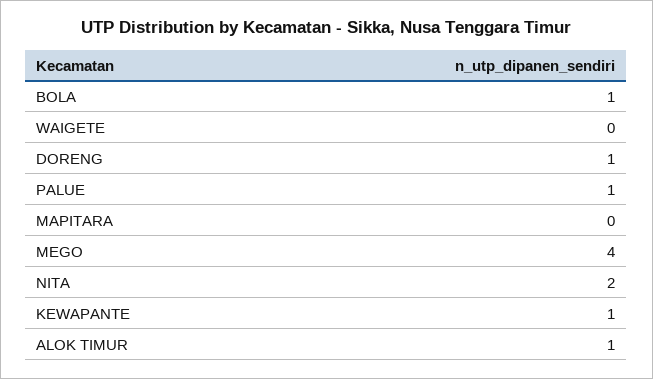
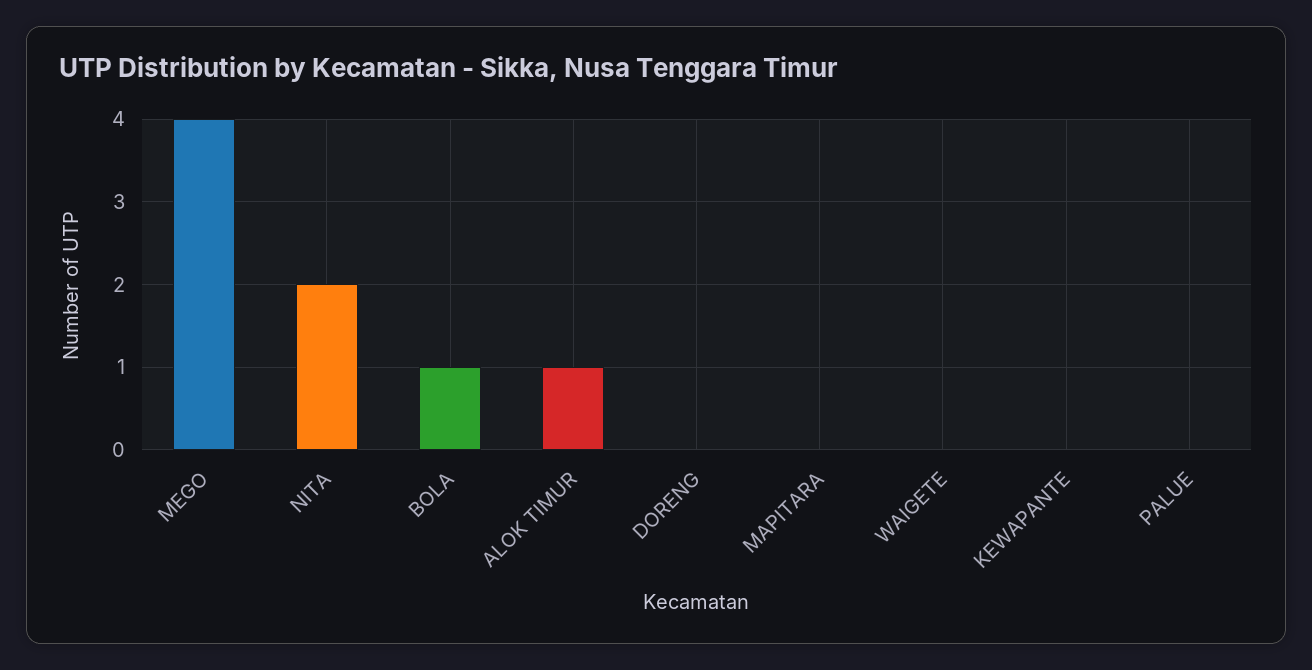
  {
    "BOLA": 1,
    "WAIGETE": 0,
-   "DORENG": 1,
+   "DORENG": 0,
-   "PALUE": 1,
+   "PALUE": 0,
    "MAPITARA": 0,
    "MEGO": 4,
    "NITA": 2,
-   "KEWAPANTE": 1,
+   "KEWAPANTE": 0,
    "ALOK TIMUR": 1
  }

